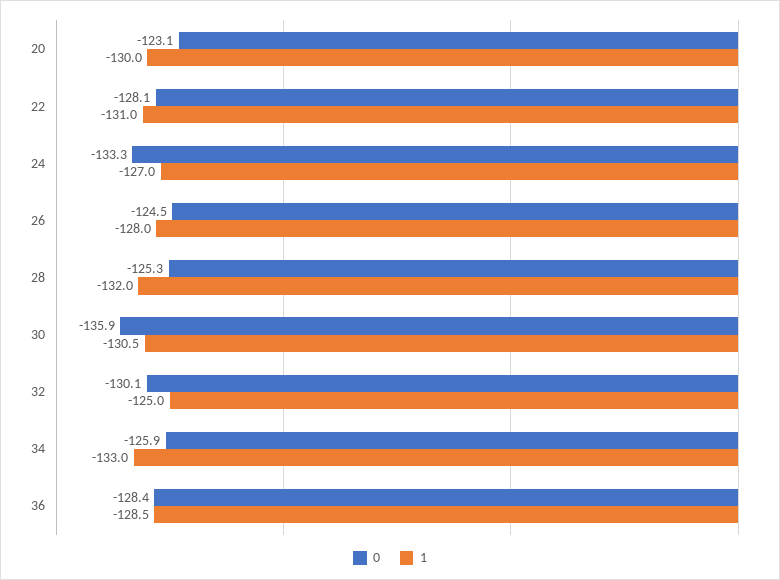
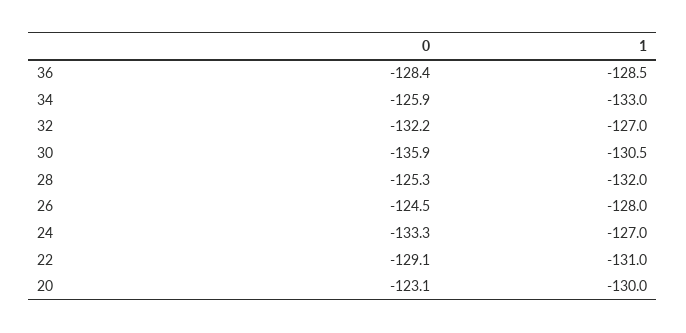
  {
    "0": {
      "20": -123.1,
-     "22": -128.1,
+     "22": -129.1,
      "24": -133.3,
      "26": -124.5,
      "28": -125.3,
      "30": -135.9,
-     "32": -130.1,
+     "32": -132.2,
      "34": -125.9,
      "36": -128.4
    },
    "1": {
      "20": -130,
      "22": -131,
      "24": -127,
      "26": -128,
      "28": -132,
      "30": -130.5,
-     "32": -125,
+     "32": -127,
      "34": -133,
      "36": -128.5
    }
  }

